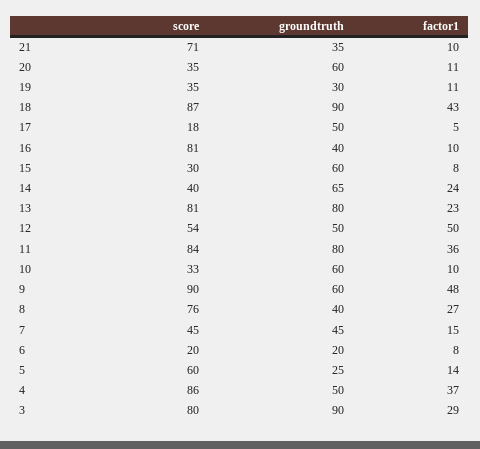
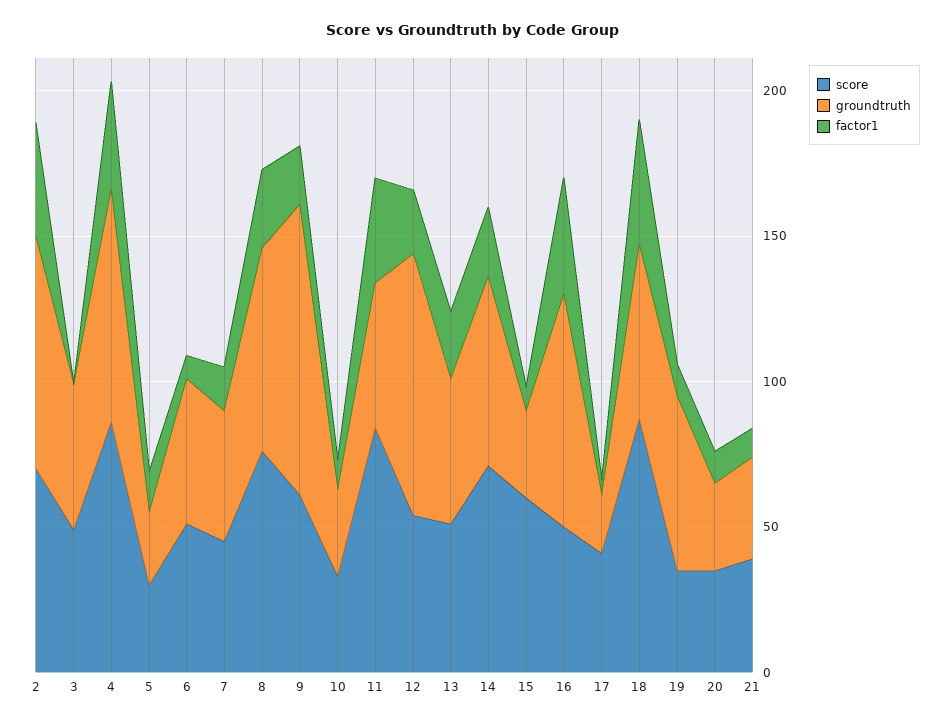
  {
    "score": {
-     "21": 71,
+     "21": 40,
      "20": 35,
      "19": 35,
      "18": 87,
-     "17": 18,
+     "17": 40,
-     "16": 81,
+     "16": 50,
-     "15": 30,
+     "15": 60,
-     "14": 40,
+     "14": 70,
-     "13": 81,
+     "13": 50,
      "12": 54,
      "11": 84,
      "10": 33,
-     "9": 90,
+     "9": 60,
      "8": 76,
      "7": 45,
-     "6": 20,
+     "6": 50,
-     "5": 60,
+     "5": 30,
      "4": 86,
-     "3": 80
+     "3": 50,
+     "2": 70
    },
    "groundtruth": {
      "21": 35,
-     "20": 60,
+     "20": 30,
-     "19": 30,
+     "19": 60,
-     "18": 90,
+     "18": 60,
-     "17": 50,
+     "17": 20,
-     "16": 40,
+     "16": 80,
-     "15": 60,
+     "15": 30,
      "14": 65,
-     "13": 80,
+     "13": 50,
-     "12": 50,
+     "12": 90,
-     "11": 80,
+     "11": 50,
-     "10": 60,
+     "10": 30,
-     "9": 60,
+     "9": 100,
-     "8": 40,
+     "8": 70,
      "7": 45,
-     "6": 20,
+     "6": 50,
      "5": 25,
-     "4": 50,
+     "4": 80,
-     "3": 90
+     "3": 50,
+     "2": 80
    },
    "factor1": {
      "21": 10,
      "20": 11,
      "19": 11,
      "18": 43,
      "17": 5,
-     "16": 10,
+     "16": 40,
      "15": 8,
      "14": 24,
      "13": 23,
-     "12": 50,
+     "12": 20,
      "11": 36,
      "10": 10,
-     "9": 48,
+     "9": 20,
      "8": 27,
      "7": 15,
      "6": 8,
      "5": 14,
      "4": 37,
-     "3": 29
+     "3": 0,
+     "2": 40
    }
  }

